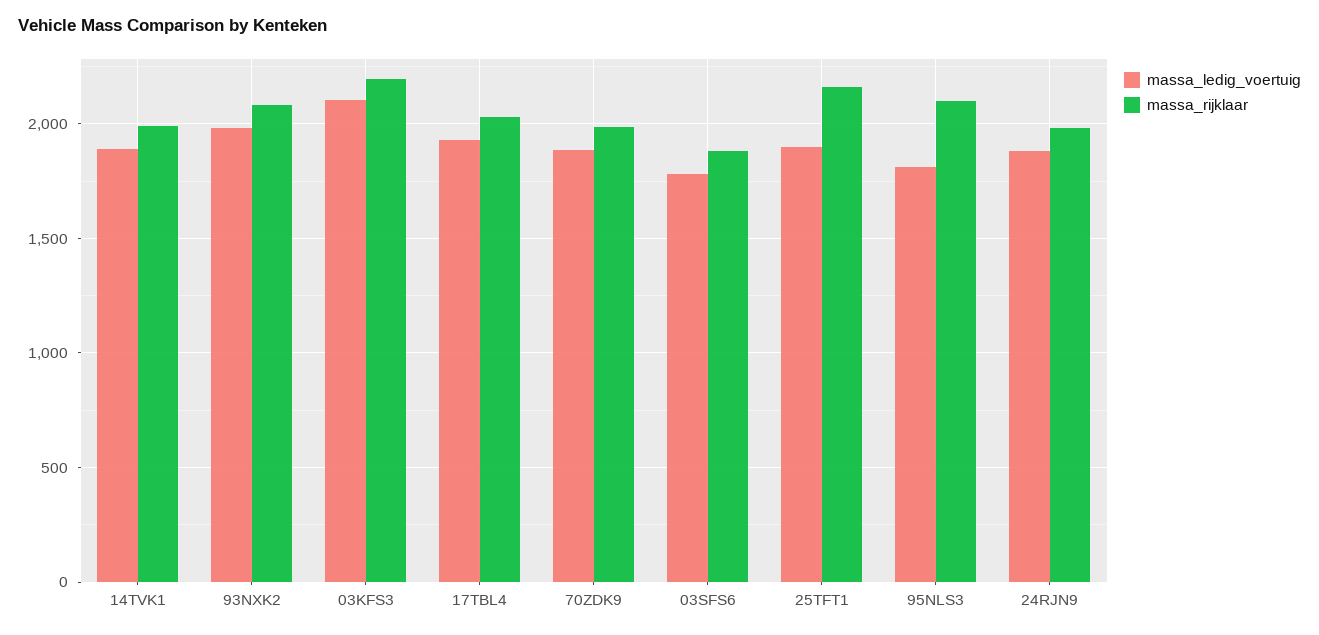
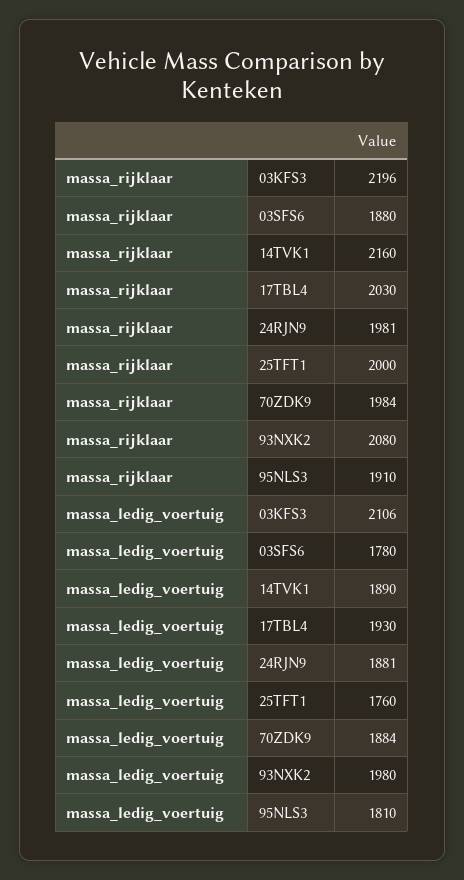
  {
    "massa_ledig_voertuig": {
      "14TVK1": 1890,
      "93NXK2": 1980,
      "03KFS3": 2106,
      "17TBL4": 1930,
      "70ZDK9": 1884,
      "03SFS6": 1780,
-     "25TFT1": 1900,
+     "25TFT1": 1760,
      "95NLS3": 1810,
      "24RJN9": 1881
    },
    "massa_rijklaar": {
-     "14TVK1": 2000,
+     "14TVK1": 2160,
      "93NXK2": 2080,
      "03KFS3": 2196,
      "17TBL4": 2030,
      "70ZDK9": 1984,
      "03SFS6": 1880,
-     "25TFT1": 2150,
+     "25TFT1": 2000,
-     "95NLS3": 2100,
+     "95NLS3": 1910,
      "24RJN9": 1981
    }
  }

